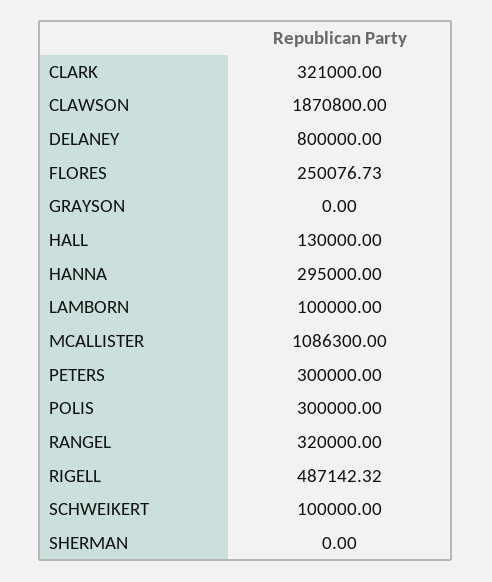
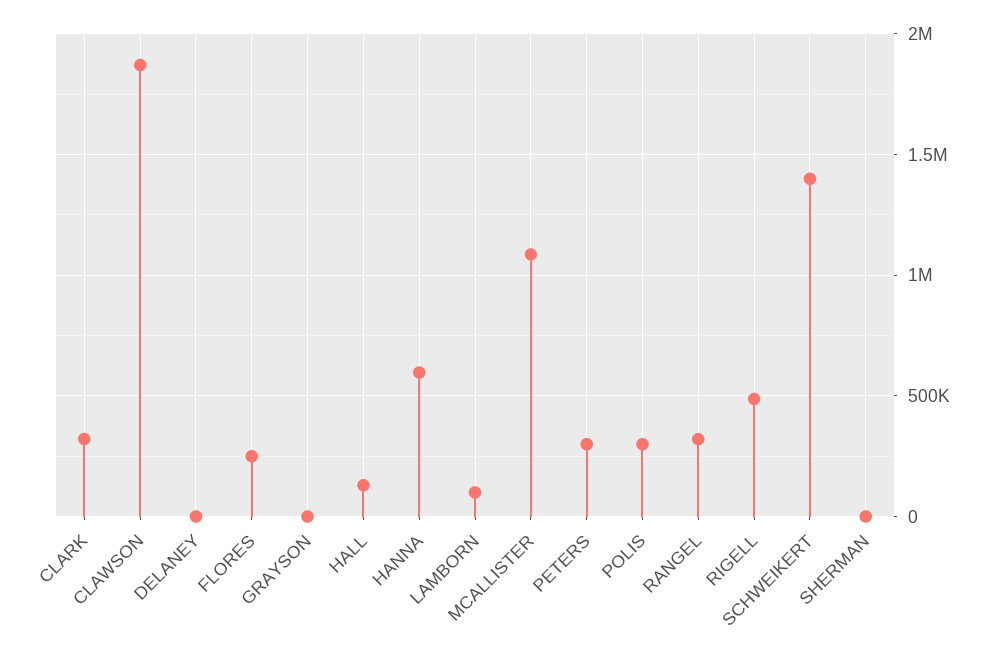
  {
    "CLARK": 321000,
    "CLAWSON": 1870800,
-   "DELANEY": 800000,
+   "DELANEY": 0,
    "FLORES": 250076.73,
    "GRAYSON": 0,
    "HALL": 130000,
-   "HANNA": 295000,
+   "HANNA": 600000,
    "LAMBORN": 100000,
    "MCALLISTER": 1086300,
    "PETERS": 300000,
    "POLIS": 300000,
    "RANGEL": 320000,
    "RIGELL": 487142.32,
-   "SCHWEIKERT": 100000,
+   "SCHWEIKERT": 1400000,
    "SHERMAN": 0
  }

